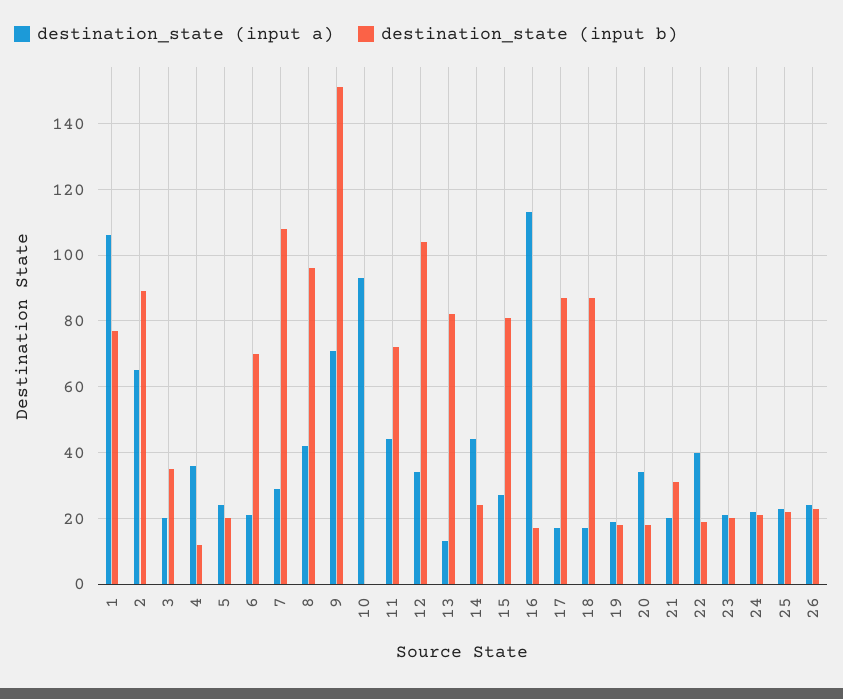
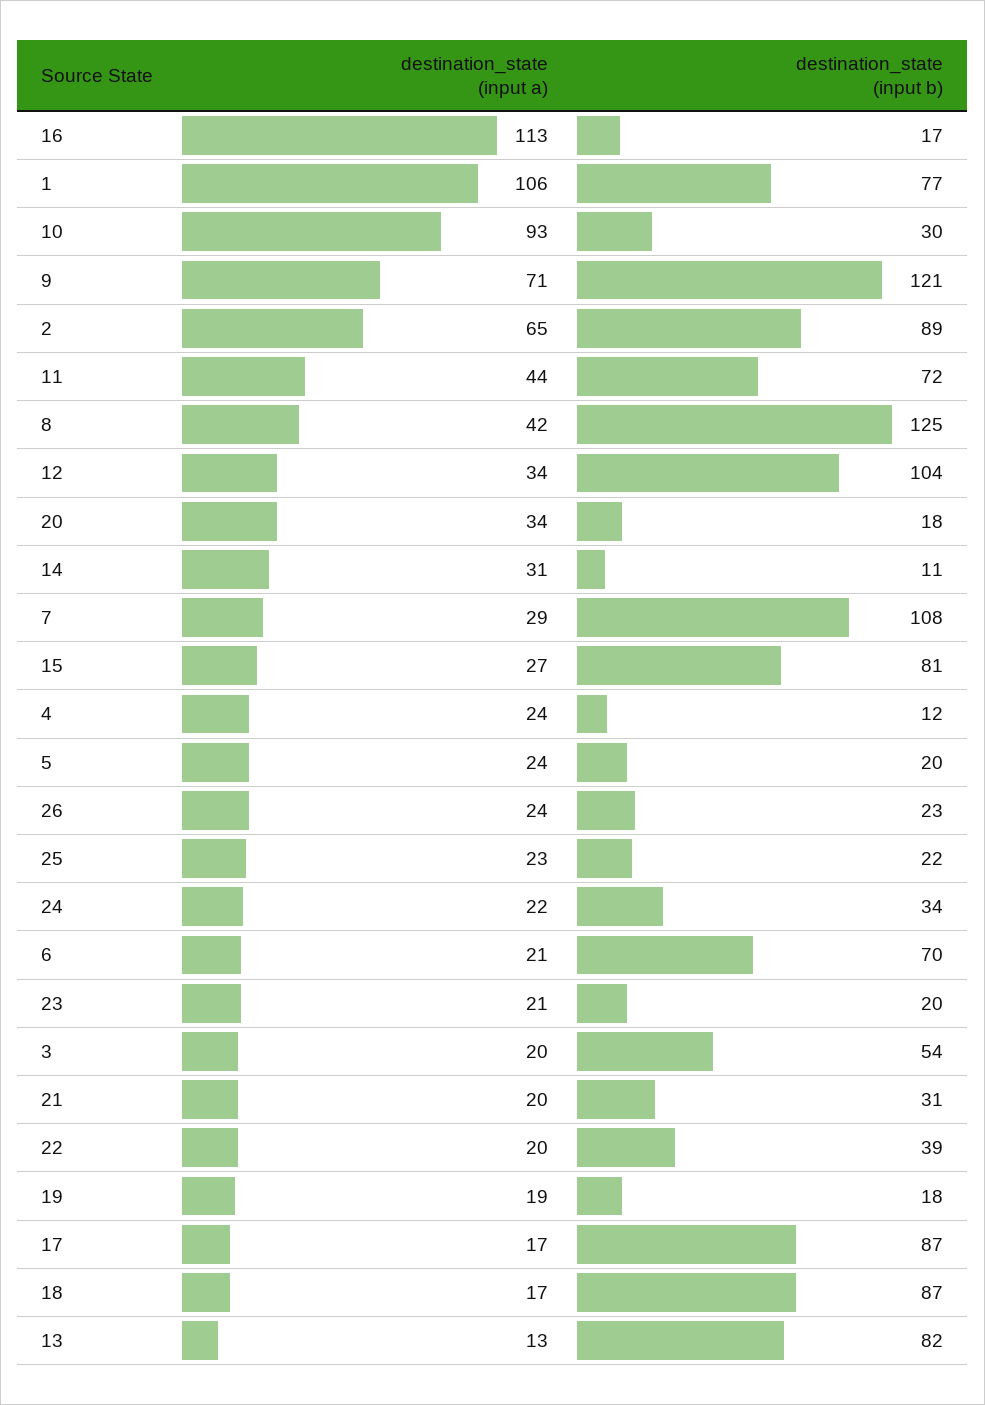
  {
    "destination_state (input a)": {
      "1": 106,
      "2": 65,
      "3": 20,
-     "4": 35,
+     "4": 24,
      "5": 24,
      "6": 21,
      "7": 29,
      "8": 42,
      "9": 71,
      "10": 93,
      "11": 44,
      "12": 34,
      "13": 13,
-     "14": 45,
+     "14": 31,
      "15": 27,
      "16": 113,
      "17": 17,
      "18": 17,
      "19": 19,
      "20": 34,
      "21": 20,
-     "22": 40,
+     "22": 20,
      "23": 21,
      "24": 22,
      "25": 23,
      "26": 24
    },
    "destination_state (input b)": {
      "1": 77,
      "2": 89,
-     "3": 35,
+     "3": 54,
      "4": 12,
      "5": 20,
      "6": 70,
      "7": 108,
-     "8": 95,
+     "8": 125,
-     "9": 150,
+     "9": 121,
-     "10": 0,
+     "10": 30,
      "11": 72,
      "12": 104,
      "13": 82,
-     "14": 25,
+     "14": 11,
      "15": 81,
      "16": 17,
      "17": 87,
      "18": 87,
      "19": 18,
      "20": 18,
      "21": 31,
-     "22": 20,
+     "22": 39,
      "23": 20,
-     "24": 20,
+     "24": 34,
      "25": 22,
      "26": 23
    }
  }

